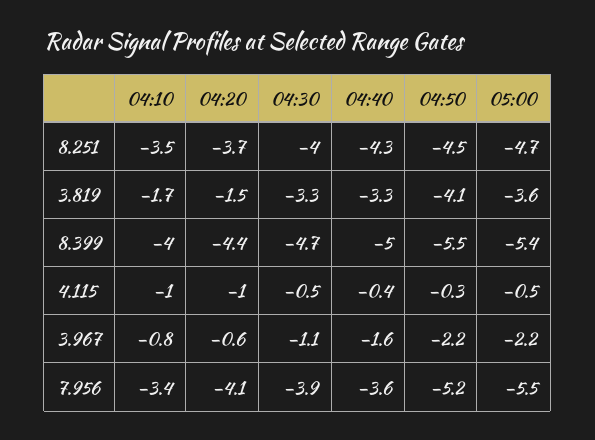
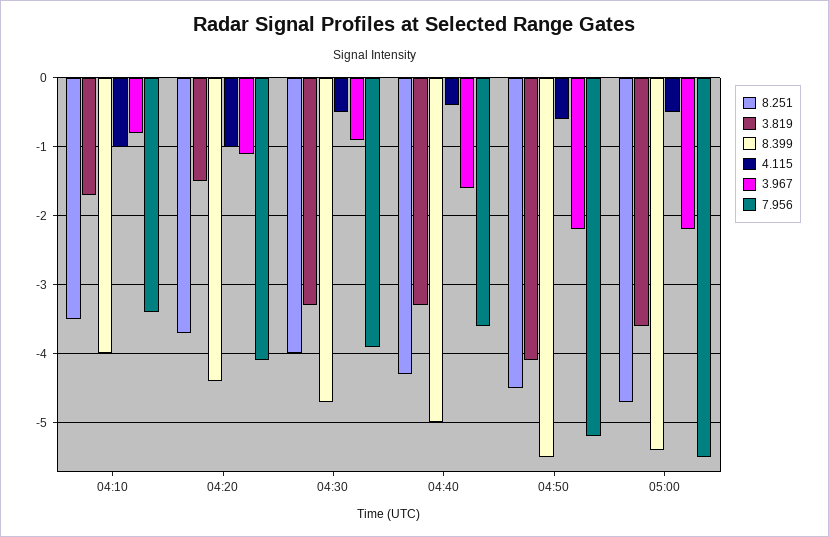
  {
    "8.251": {
      "04:10": -3.5,
      "04:20": -3.7,
      "04:30": -4,
      "04:40": -4.3,
      "04:50": -4.5,
      "05:00": -4.7
    },
    "3.819": {
      "04:10": -1.7,
      "04:20": -1.5,
      "04:30": -3.3,
      "04:40": -3.3,
      "04:50": -4.1,
      "05:00": -3.6
    },
    "8.399": {
      "04:10": -4,
      "04:20": -4.4,
      "04:30": -4.7,
      "04:40": -5,
      "04:50": -5.5,
      "05:00": -5.4
    },
    "4.115": {
      "04:10": -1,
      "04:20": -1,
      "04:30": -0.5,
      "04:40": -0.4,
-     "04:50": -0.3,
+     "04:50": -0.6,
      "05:00": -0.5
    },
    "3.967": {
      "04:10": -0.8,
-     "04:20": -0.6,
+     "04:20": -1.1,
-     "04:30": -1.1,
+     "04:30": -0.9,
      "04:40": -1.6,
      "04:50": -2.2,
      "05:00": -2.2
    },
    "7.956": {
      "04:10": -3.4,
      "04:20": -4.1,
      "04:30": -3.9,
      "04:40": -3.6,
      "04:50": -5.2,
      "05:00": -5.5
    }
  }

